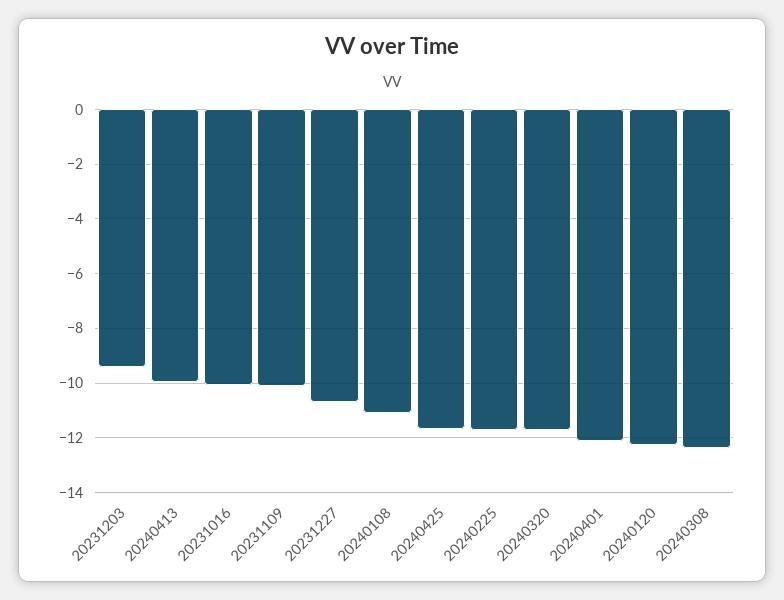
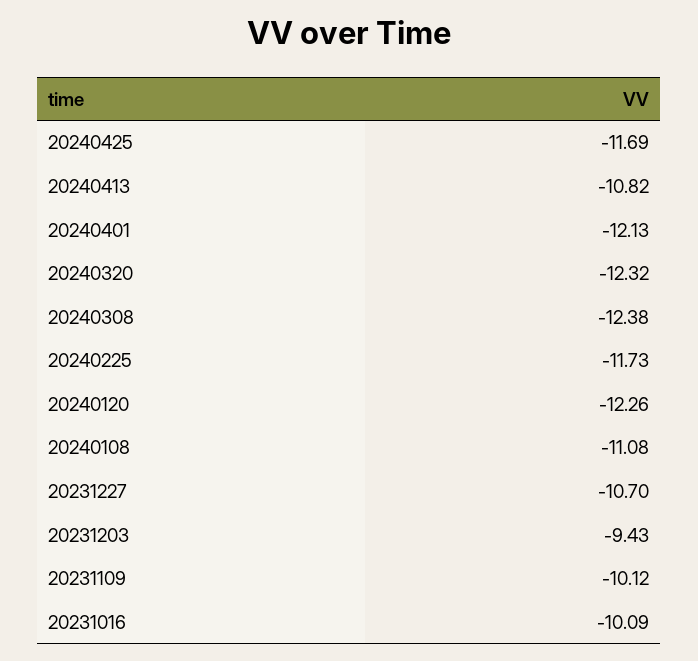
  {
    "20231203": -9.43,
-   "20240413": -10,
+   "20240413": -10.82,
    "20231016": -10.09,
    "20231109": -10.12,
    "20231227": -10.7,
    "20240108": -11.08,
    "20240425": -11.69,
    "20240225": -11.73,
-   "20240320": -11.75,
+   "20240320": -12.32,
    "20240401": -12.13,
    "20240120": -12.26,
    "20240308": -12.38
  }

